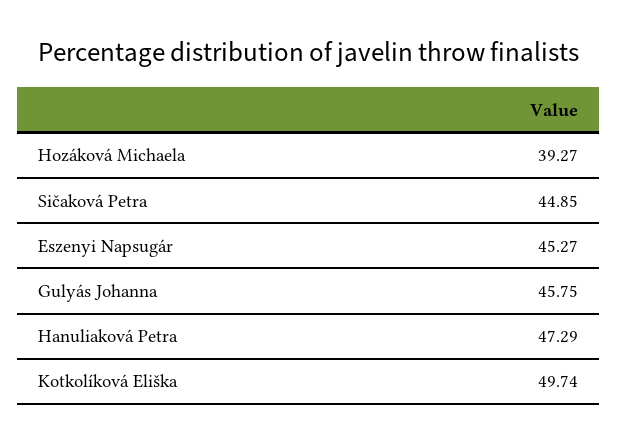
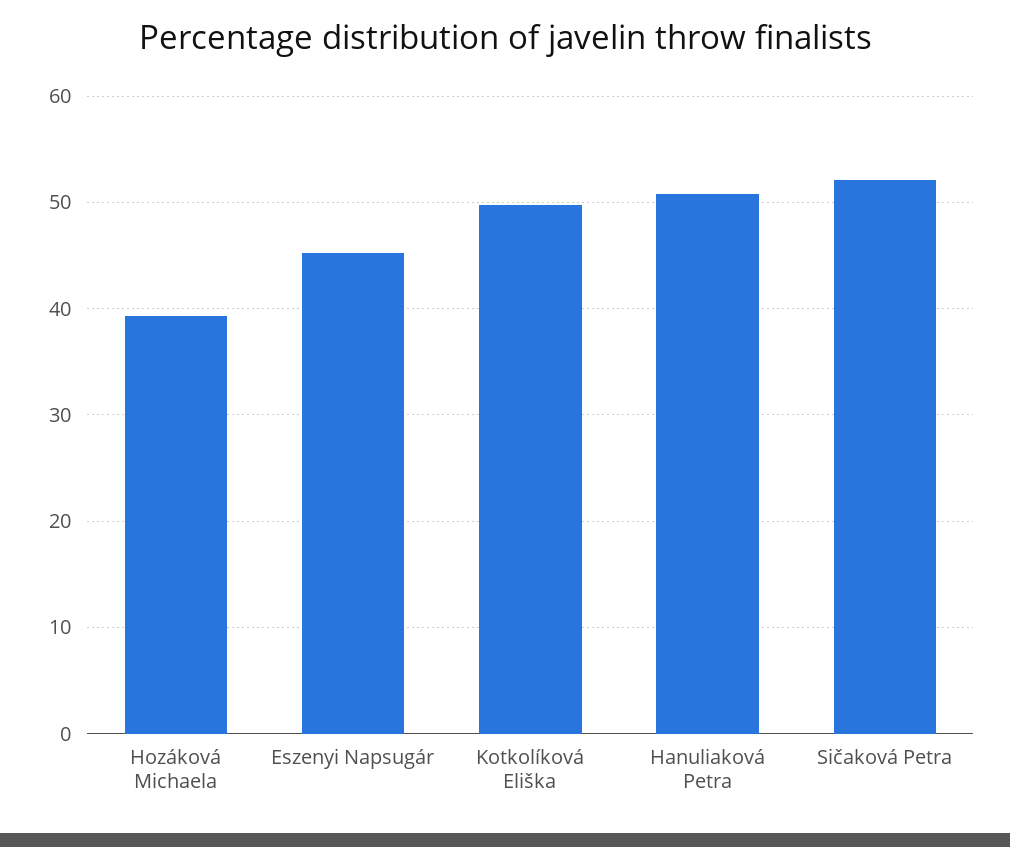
  {
    "Hozáková Michaela": 39.27,
-   "Sičaková Petra": 44.85,
+   "Sičaková Petra": 52,
    "Eszenyi Napsugár": 45.27,
-   "Gulyás Johanna": 45.75,
-   "Hanuliaková Petra": 47.29,
+   "Hanuliaková Petra": 51,
    "Kotkolíková Eliška": 49.74
  }

